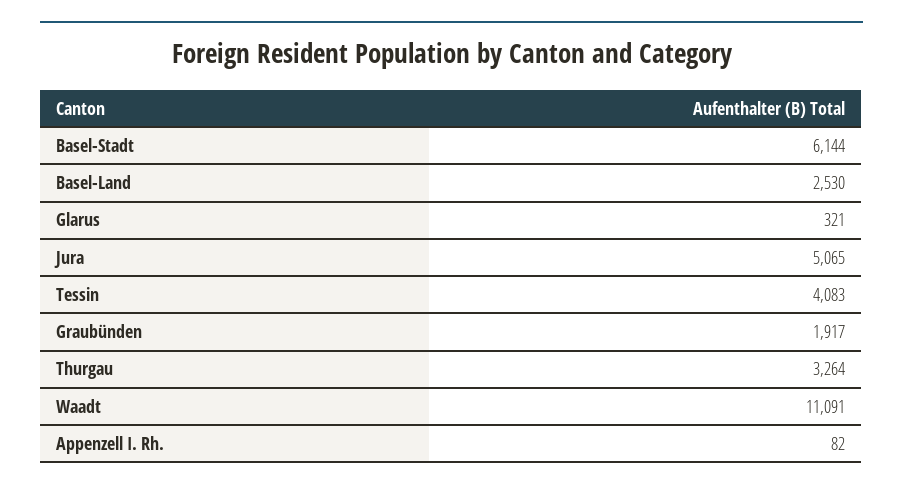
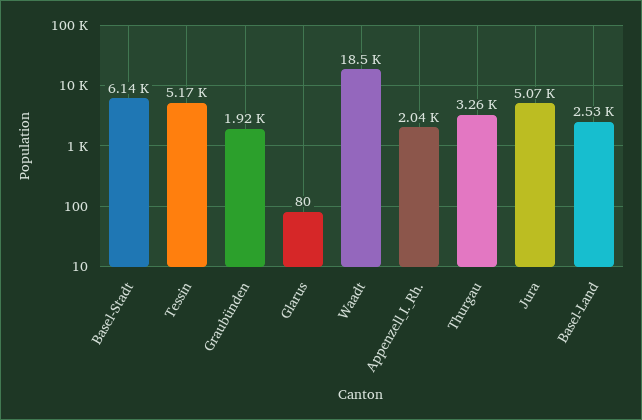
  {
    "Basel-Stadt": 6144,
    "Basel-Land": 2530,
-   "Glarus": 321,
+   "Glarus": 80,
    "Jura": 5065,
-   "Tessin": 4083,
+   "Tessin": 5170,
    "Graubünden": 1917,
    "Thurgau": 3264,
-   "Waadt": 11091,
+   "Waadt": 18500,
-   "Appenzell I. Rh.": 82
+   "Appenzell I. Rh.": 2040
  }

